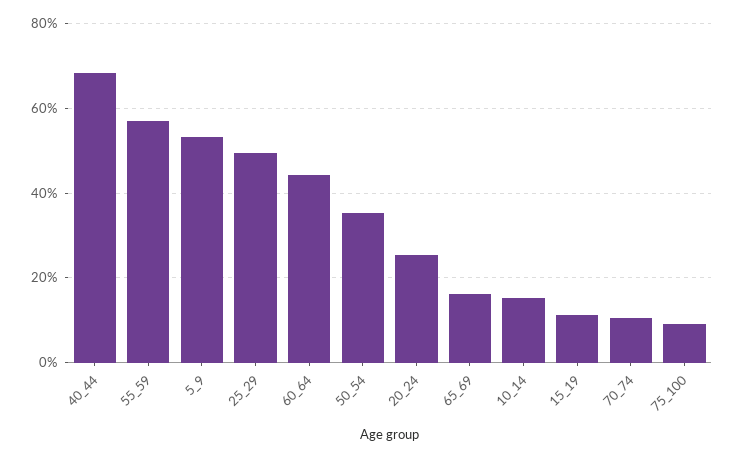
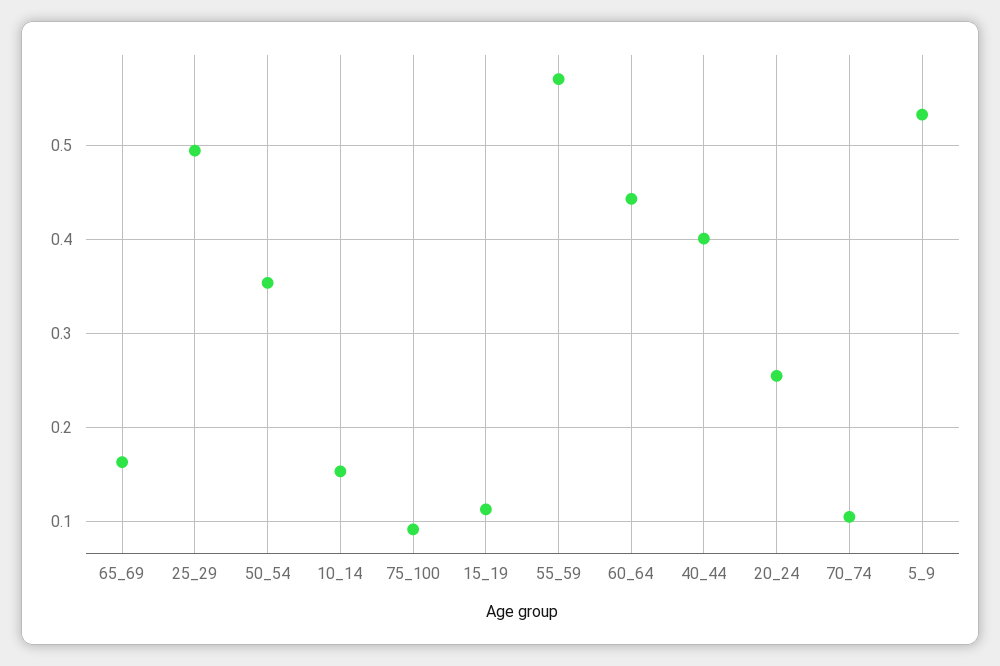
  {
-   "40_44": 0.68,
+   "40_44": 0.4,
    "55_59": 0.57,
    "5_9": 0.53,
    "25_29": 0.49,
    "60_64": 0.44,
    "50_54": 0.35,
    "20_24": 0.25,
    "65_69": 0.16,
    "10_14": 0.15,
    "15_19": 0.11,
    "70_74": 0.1,
    "75_100": 0.09
  }

